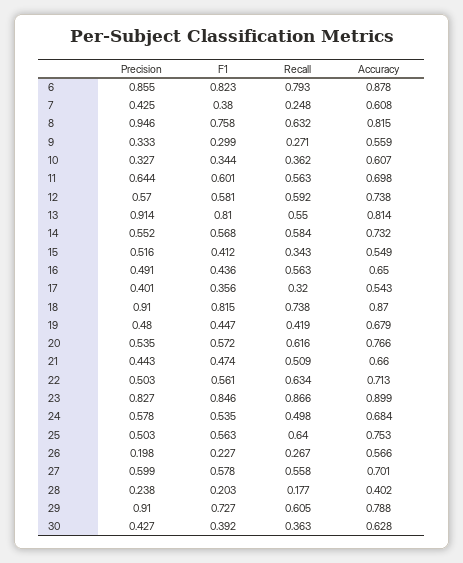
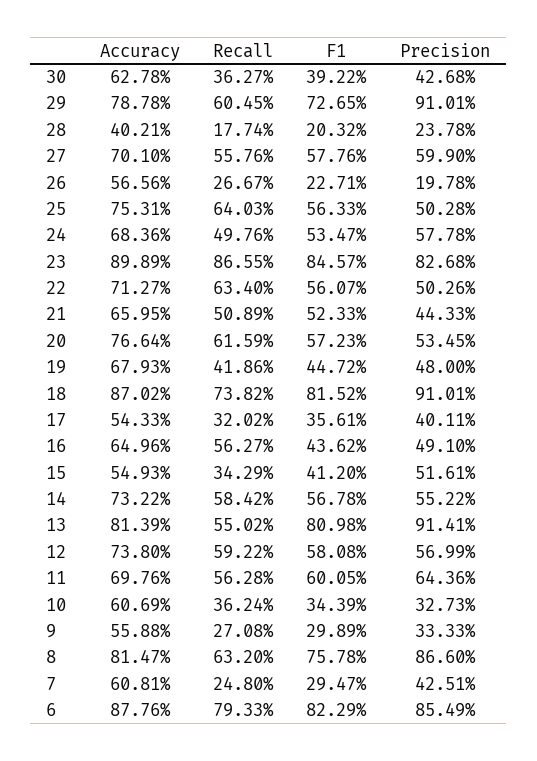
  {
    "Precision": {
      "6": 0.8549,
      "7": 0.4251,
-     "8": 0.946,
+     "8": 0.866,
      "9": 0.3333,
      "10": 0.3273,
      "11": 0.6436,
      "12": 0.5699,
      "13": 0.9141,
      "14": 0.5522,
      "15": 0.5161,
      "16": 0.491,
      "17": 0.4011,
      "18": 0.9101,
      "19": 0.48,
      "20": 0.5345,
      "21": 0.4433,
      "22": 0.5026,
      "23": 0.8268,
      "24": 0.5778,
      "25": 0.5028,
      "26": 0.1978,
      "27": 0.599,
      "28": 0.2378,
      "29": 0.9101,
      "30": 0.4268
    },
    "F1": {
      "6": 0.8229,
-     "7": 0.38,
+     "7": 0.2947,
      "8": 0.7578,
      "9": 0.2989,
      "10": 0.3439,
      "11": 0.6005,
      "12": 0.5808,
      "13": 0.8098,
      "14": 0.5678,
      "15": 0.412,
      "16": 0.4362,
      "17": 0.3561,
      "18": 0.8152,
      "19": 0.4472,
      "20": 0.5723,
-     "21": 0.474,
+     "21": 0.5233,
      "22": 0.5607,
      "23": 0.8457,
      "24": 0.5347,
      "25": 0.5633,
      "26": 0.2271,
      "27": 0.5776,
      "28": 0.2032,
      "29": 0.7265,
      "30": 0.3922
    },
    "Recall": {
      "6": 0.7933,
      "7": 0.248,
      "8": 0.632,
      "9": 0.2708,
      "10": 0.3624,
      "11": 0.5628,
      "12": 0.5922,
      "13": 0.5502,
      "14": 0.5842,
      "15": 0.3429,
      "16": 0.5627,
      "17": 0.3202,
      "18": 0.7382,
      "19": 0.4186,
      "20": 0.6159,
      "21": 0.5089,
      "22": 0.634,
      "23": 0.8655,
      "24": 0.4976,
      "25": 0.6403,
      "26": 0.2667,
      "27": 0.5576,
      "28": 0.1774,
      "29": 0.6045,
      "30": 0.3627
    },
    "Accuracy": {
      "6": 0.8776,
      "7": 0.6081,
      "8": 0.8147,
      "9": 0.5588,
      "10": 0.6069,
      "11": 0.6976,
      "12": 0.738,
      "13": 0.8139,
      "14": 0.7322,
      "15": 0.5493,
      "16": 0.6496,
      "17": 0.5433,
      "18": 0.8702,
      "19": 0.6793,
      "20": 0.7664,
      "21": 0.6595,
      "22": 0.7127,
      "23": 0.8989,
      "24": 0.6836,
      "25": 0.7531,
      "26": 0.5656,
      "27": 0.701,
      "28": 0.4021,
      "29": 0.7878,
      "30": 0.6278
    }
  }

